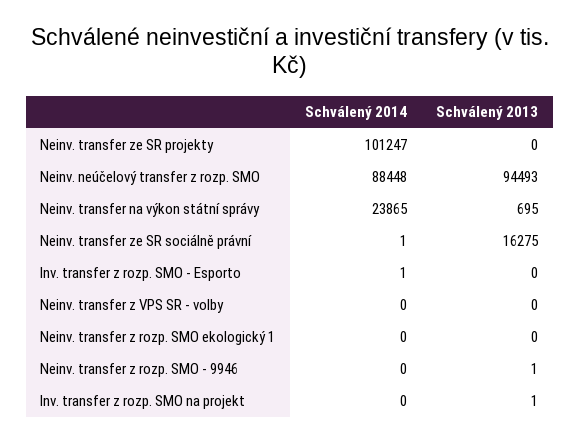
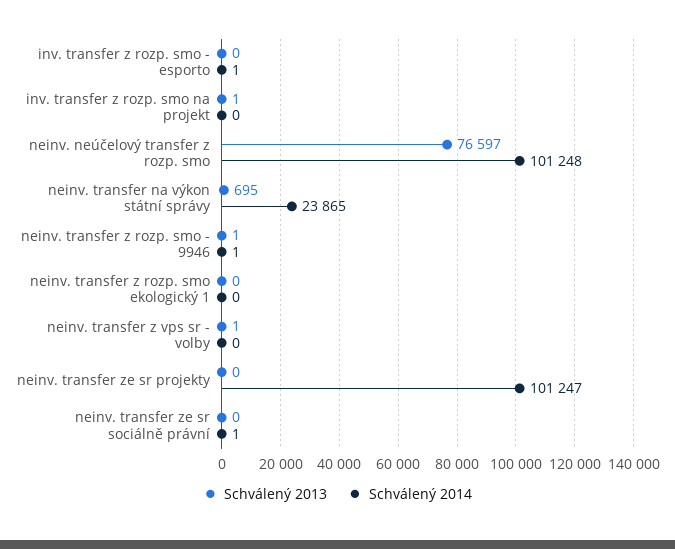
  {
    "Schválený 2014": {
      "Neinv. transfer ze SR projekty": 101247,
-     "Neinv. neúčelový transfer z rozp. SMO": 88448,
+     "Neinv. neúčelový transfer z rozp. SMO": 101248,
      "Neinv. transfer na výkon státní správy": 23865,
      "Neinv. transfer ze SR sociálně právní": 1,
      "Inv. transfer z rozp. SMO - Esporto": 1,
      "Neinv. transfer z VPS SR - volby": 0,
      "Neinv. transfer z rozp. SMO ekologický 1": 0,
-     "Neinv. transfer z rozp. SMO - 9946": 0,
+     "Neinv. transfer z rozp. SMO - 9946": 1,
      "Inv. transfer z rozp. SMO na projekt": 0
    },
    "Schválený 2013": {
      "Neinv. transfer ze SR projekty": 0,
-     "Neinv. neúčelový transfer z rozp. SMO": 94493,
+     "Neinv. neúčelový transfer z rozp. SMO": 76597,
      "Neinv. transfer na výkon státní správy": 695,
-     "Neinv. transfer ze SR sociálně právní": 16275,
+     "Neinv. transfer ze SR sociálně právní": 0,
      "Inv. transfer z rozp. SMO - Esporto": 0,
-     "Neinv. transfer z VPS SR - volby": 0,
+     "Neinv. transfer z VPS SR - volby": 1,
      "Neinv. transfer z rozp. SMO ekologický 1": 0,
      "Neinv. transfer z rozp. SMO - 9946": 1,
      "Inv. transfer z rozp. SMO na projekt": 1
    }
  }

